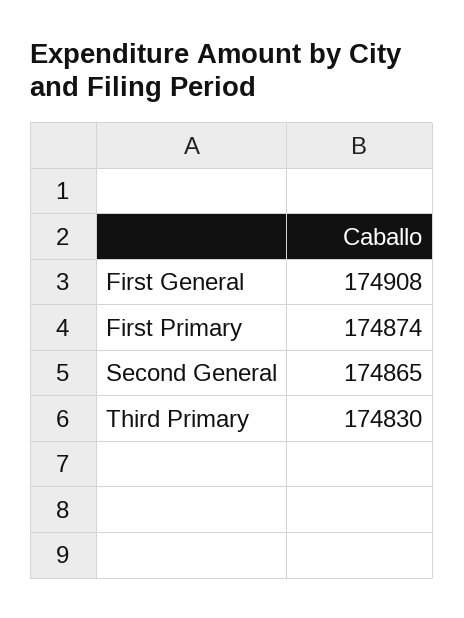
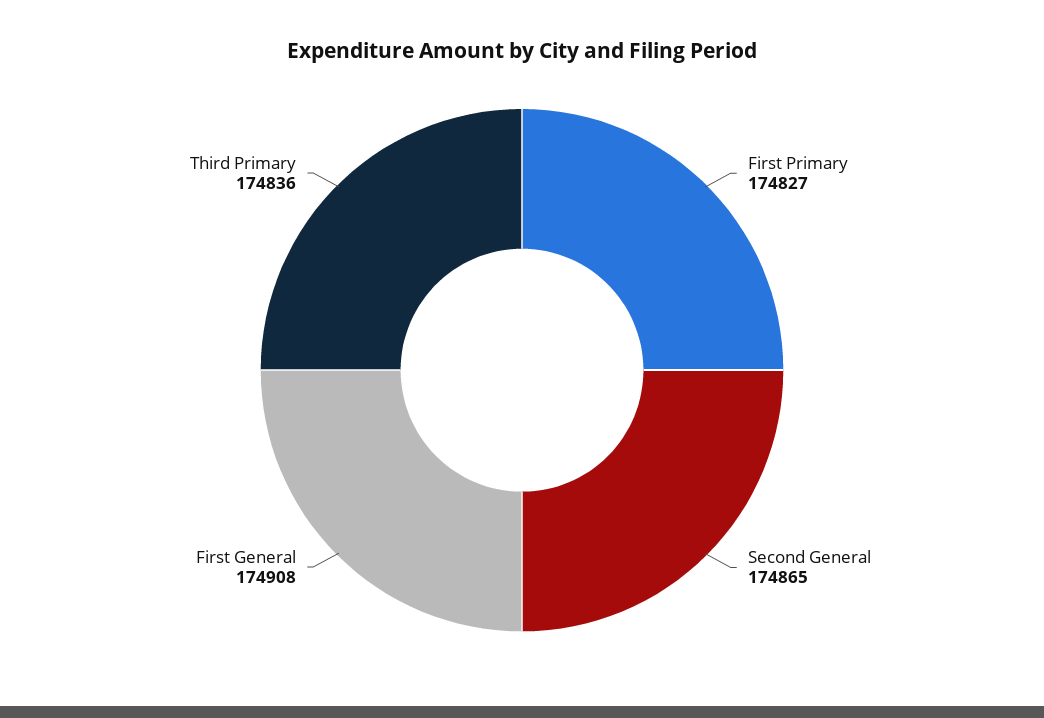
  {
    "First General": 174908,
-   "First Primary": 174874,
+   "First Primary": 174827,
    "Second General": 174865,
-   "Third Primary": 174830
+   "Third Primary": 174836
  }

